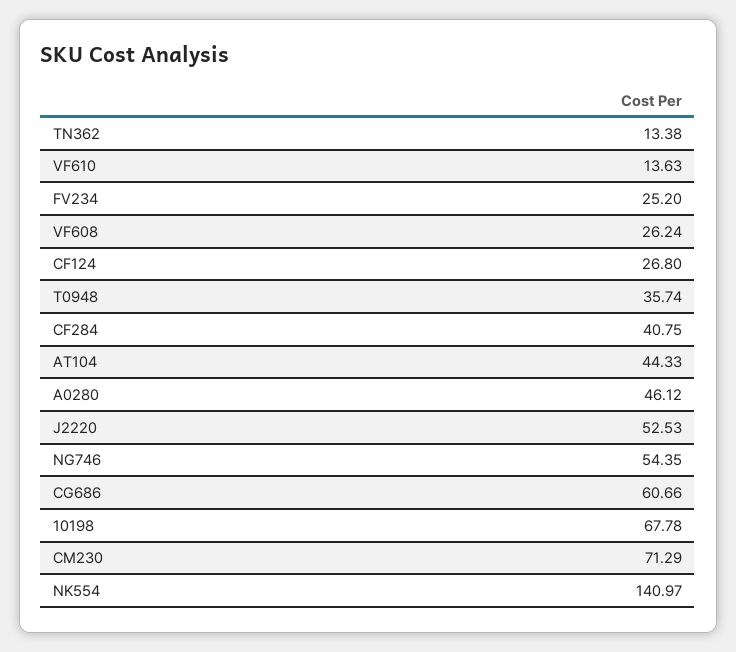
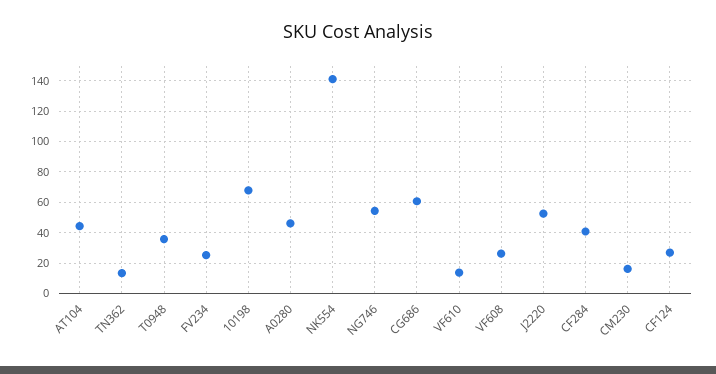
  {
    "TN362": 13.38,
    "VF610": 13.63,
    "FV234": 25.2,
    "VF608": 26.24,
    "CF124": 26.8,
    "T0948": 35.74,
    "CF284": 40.75,
    "AT104": 44.33,
    "A0280": 46.12,
    "J2220": 52.53,
    "NG746": 54.35,
    "CG686": 60.66,
    "10198": 67.78,
-   "CM230": 71.29,
+   "CM230": 15,
    "NK554": 140.97
  }

